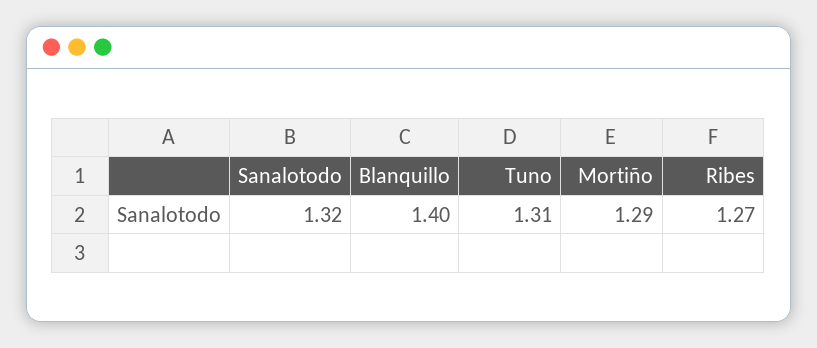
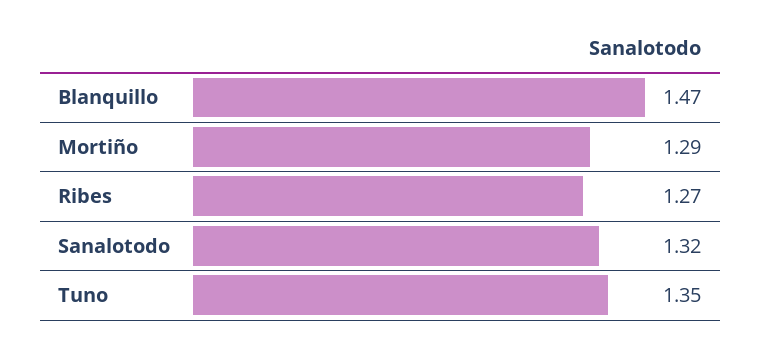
  {
    "Sanalotodo": 1.32,
-   "Blanquillo": 1.4,
+   "Blanquillo": 1.47,
-   "Tuno": 1.31,
+   "Tuno": 1.35,
    "Mortiño": 1.29,
    "Ribes": 1.27
  }

